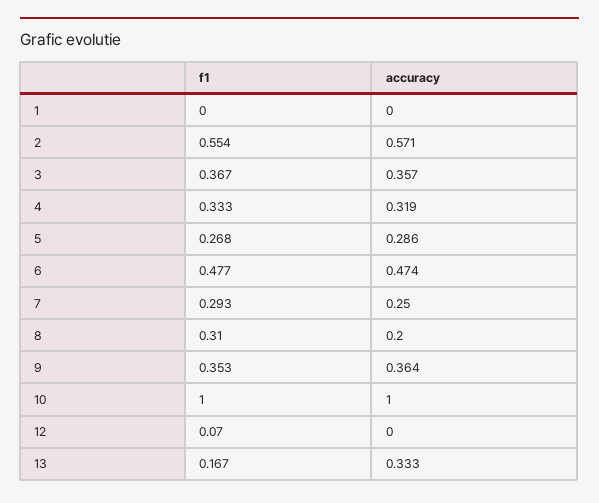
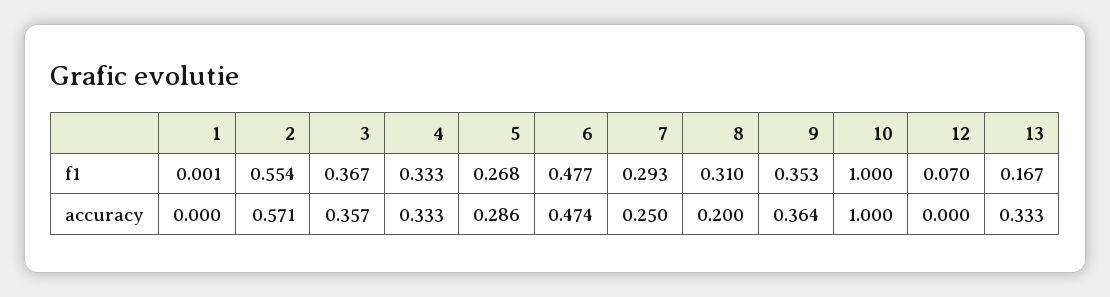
  {
    "f1": {
-     "1": 0,
+     "1": 0.001,
      "2": 0.554,
      "3": 0.367,
      "4": 0.333,
      "5": 0.268,
      "6": 0.477,
      "7": 0.293,
      "8": 0.31,
      "9": 0.353,
      "10": 1,
      "12": 0.07,
      "13": 0.167
    },
    "accuracy": {
      "1": 0,
      "2": 0.571,
      "3": 0.357,
-     "4": 0.319,
+     "4": 0.333,
      "5": 0.286,
      "6": 0.474,
      "7": 0.25,
      "8": 0.2,
      "9": 0.364,
      "10": 1,
      "12": 0,
      "13": 0.333
    }
  }

